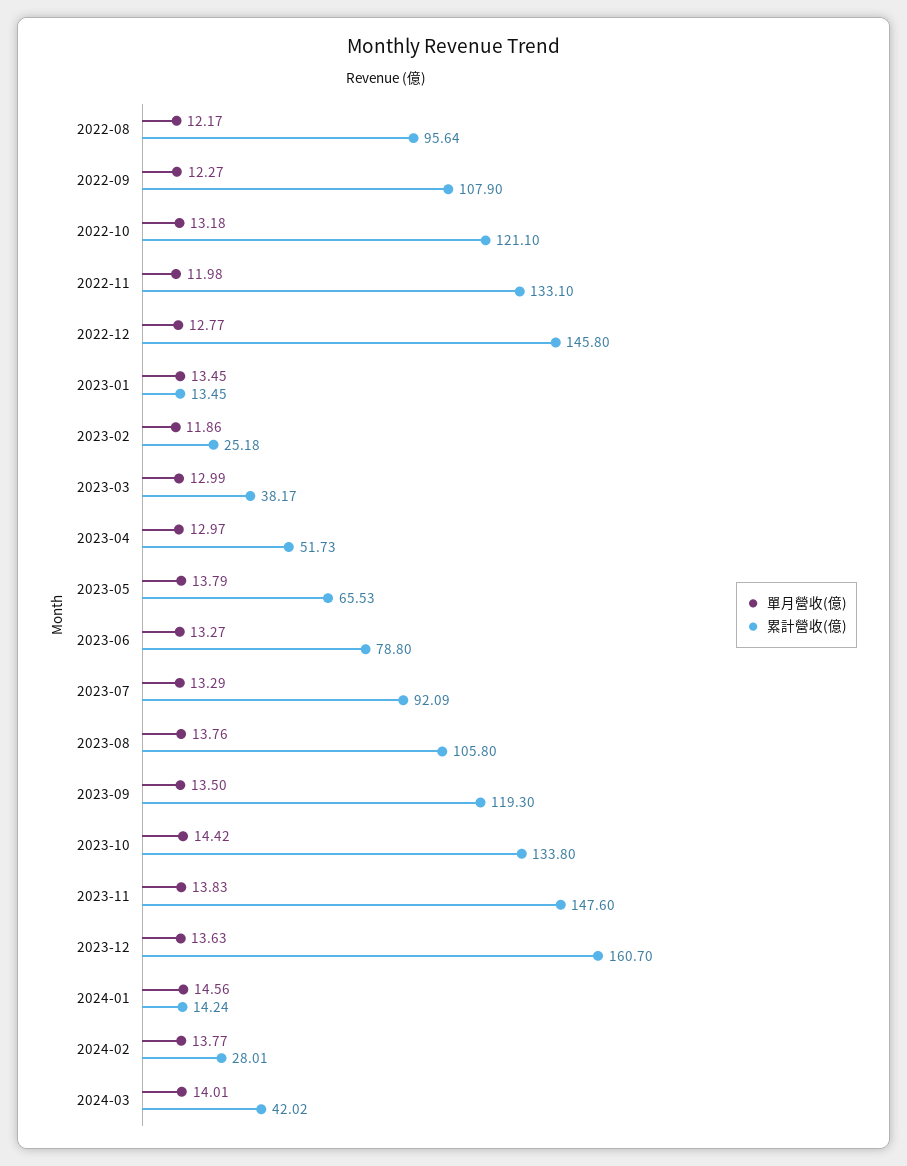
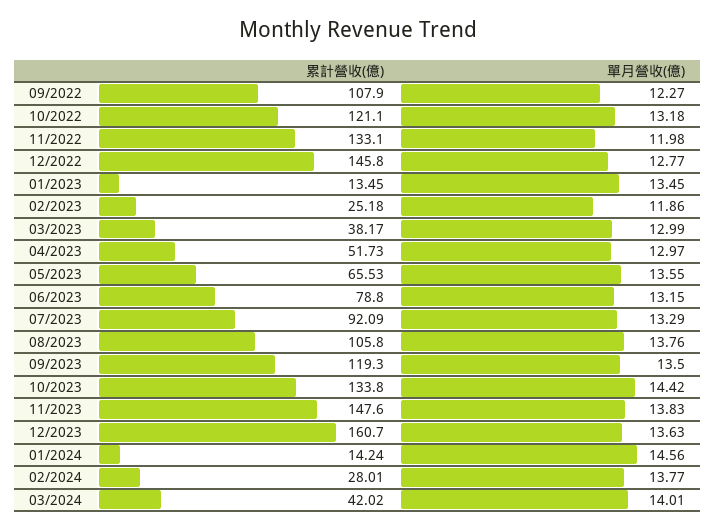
  {
    "單月營收(億)": {
-     "2022-08": 12.17,
      "2022-09": 12.27,
      "2022-10": 13.18,
      "2022-11": 11.98,
      "2022-12": 12.77,
      "2023-01": 13.45,
      "2023-02": 11.86,
      "2023-03": 12.99,
      "2023-04": 12.97,
-     "2023-05": 13.79,
+     "2023-05": 13.55,
-     "2023-06": 13.27,
+     "2023-06": 13.15,
      "2023-07": 13.29,
      "2023-08": 13.76,
      "2023-09": 13.5,
      "2023-10": 14.42,
      "2023-11": 13.83,
      "2023-12": 13.63,
      "2024-01": 14.56,
      "2024-02": 13.77,
      "2024-03": 14.01
    },
    "累計營收(億)": {
-     "2022-08": 95.64,
      "2022-09": 107.9,
      "2022-10": 121.1,
      "2022-11": 133.1,
      "2022-12": 145.8,
      "2023-01": 13.45,
      "2023-02": 25.18,
      "2023-03": 38.17,
      "2023-04": 51.73,
      "2023-05": 65.53,
      "2023-06": 78.8,
      "2023-07": 92.09,
      "2023-08": 105.8,
      "2023-09": 119.3,
      "2023-10": 133.8,
      "2023-11": 147.6,
      "2023-12": 160.7,
      "2024-01": 14.24,
      "2024-02": 28.01,
      "2024-03": 42.02
    }
  }

